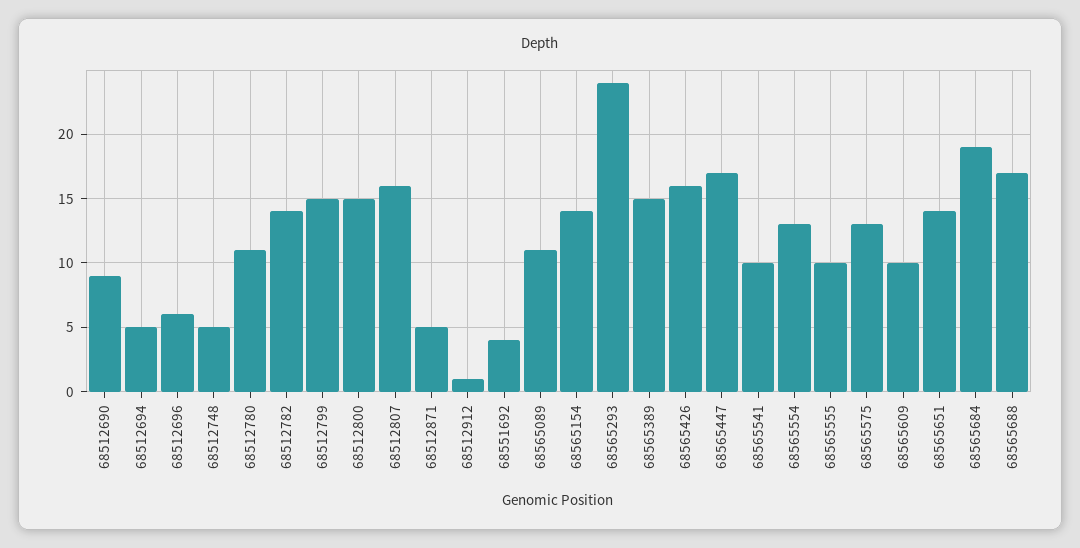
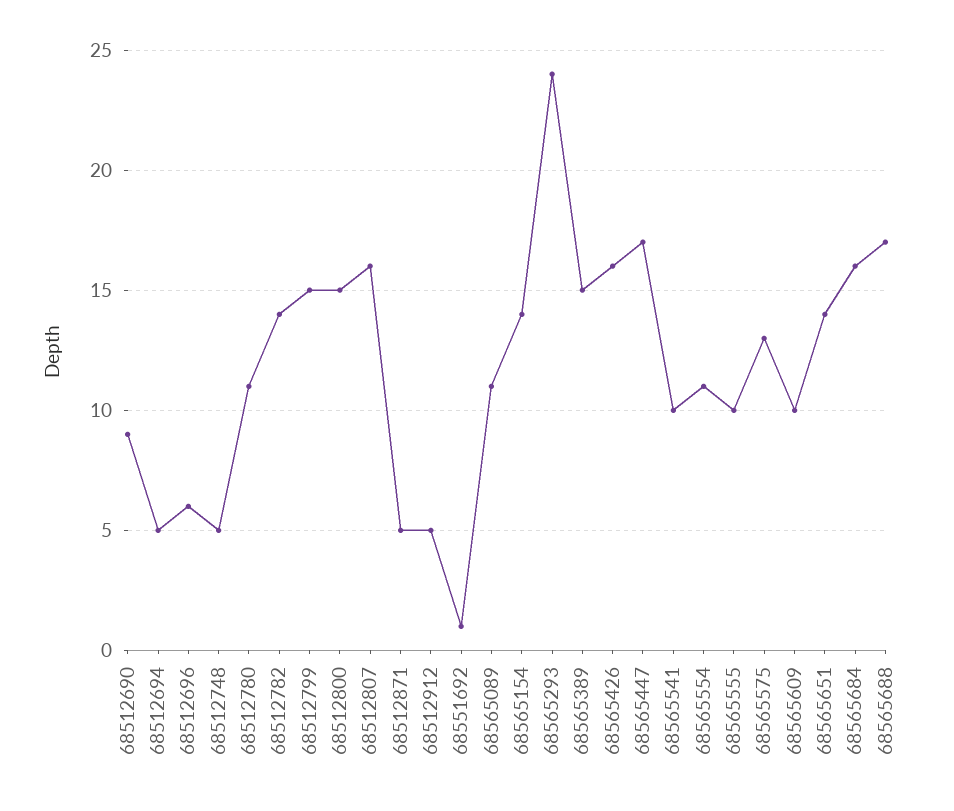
  {
    "68512690": 9,
    "68512694": 5,
    "68512696": 6,
    "68512748": 5,
    "68512780": 11,
    "68512782": 14,
    "68512799": 15,
    "68512800": 15,
    "68512807": 16,
    "68512871": 5,
-   "68512912": 1,
+   "68512912": 5,
-   "68551692": 4,
+   "68551692": 1,
    "68565089": 11,
    "68565154": 14,
    "68565293": 24,
    "68565389": 15,
    "68565426": 16,
    "68565447": 17,
    "68565541": 10,
-   "68565554": 13,
+   "68565554": 11,
    "68565555": 10,
    "68565575": 13,
    "68565609": 10,
    "68565651": 14,
-   "68565684": 19,
+   "68565684": 16,
    "68565688": 17
  }

